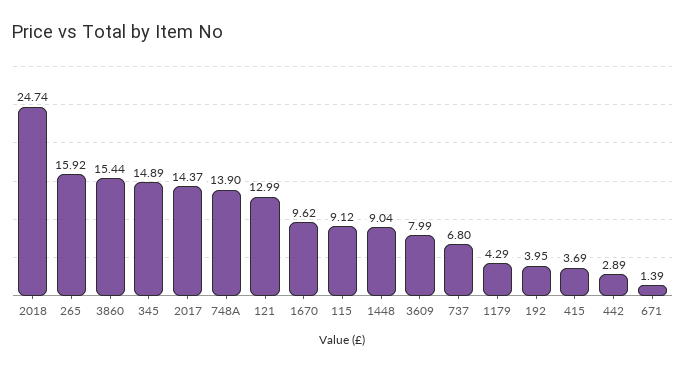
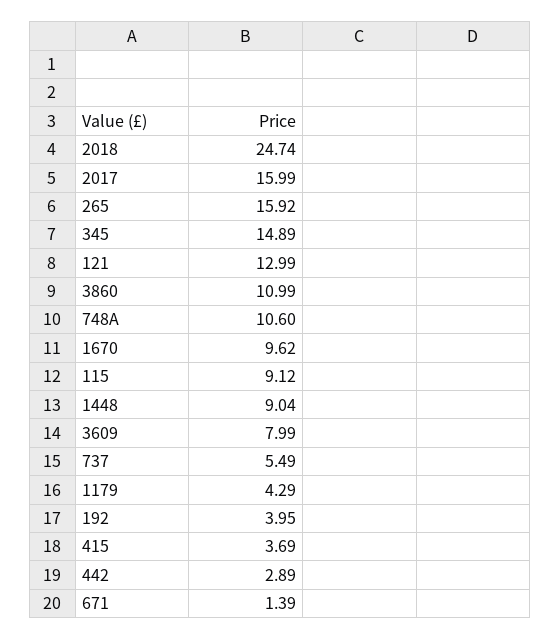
  {
    "2018": 24.74,
    "265": 15.92,
-   "3860": 15.44,
+   "3860": 10.99,
    "345": 14.89,
-   "2017": 14.37,
+   "2017": 15.99,
-   "748A": 13.9,
+   "748A": 10.6,
    "121": 12.99,
    "1670": 9.62,
    "115": 9.12,
    "1448": 9.04,
    "3609": 7.99,
-   "737": 6.8,
+   "737": 5.49,
    "1179": 4.29,
    "192": 3.95,
    "415": 3.69,
    "442": 2.89,
    "671": 1.39
  }

